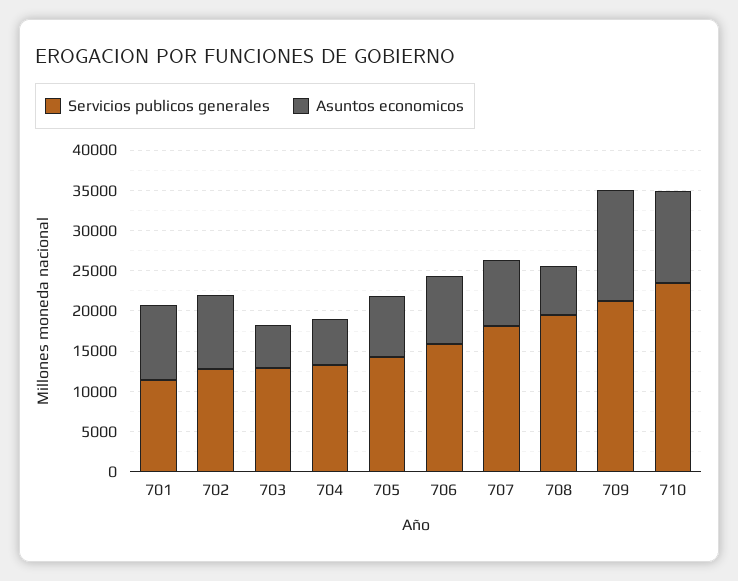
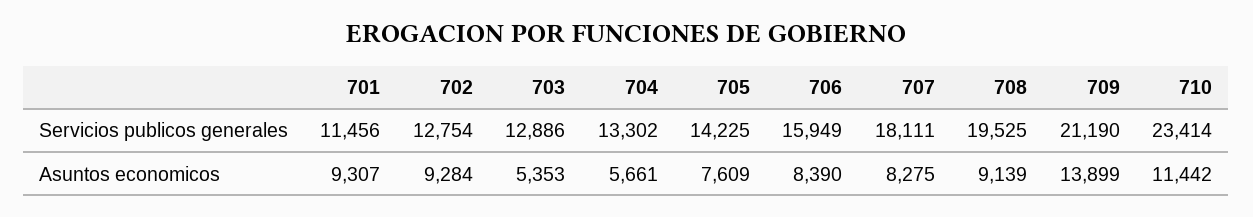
  {
    "Servicios publicos generales": {
      "701": 11456,
      "702": 12754,
      "703": 12886,
      "704": 13302,
      "705": 14225,
      "706": 15949,
      "707": 18111,
      "708": 19525,
      "709": 21190,
      "710": 23414
    },
    "Asuntos economicos": {
      "701": 9307,
      "702": 9284,
      "703": 5353,
      "704": 5661,
      "705": 7609,
      "706": 8390,
      "707": 8275,
-     "708": 6000,
+     "708": 9139,
      "709": 13899,
      "710": 11442
    }
  }

